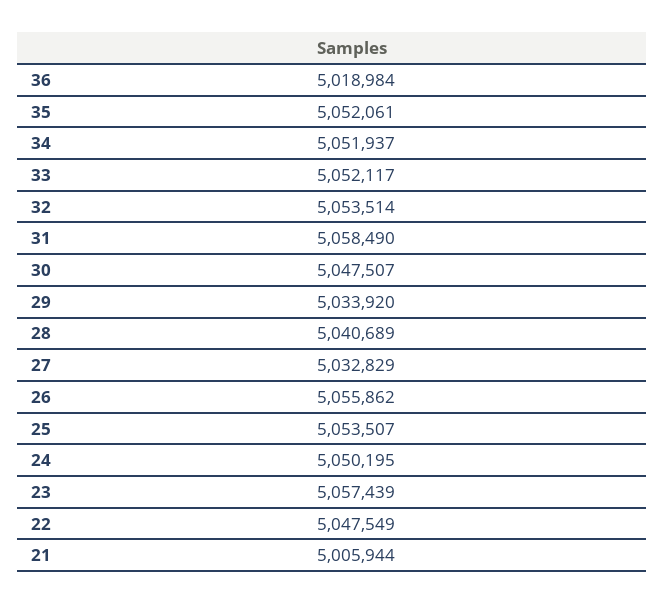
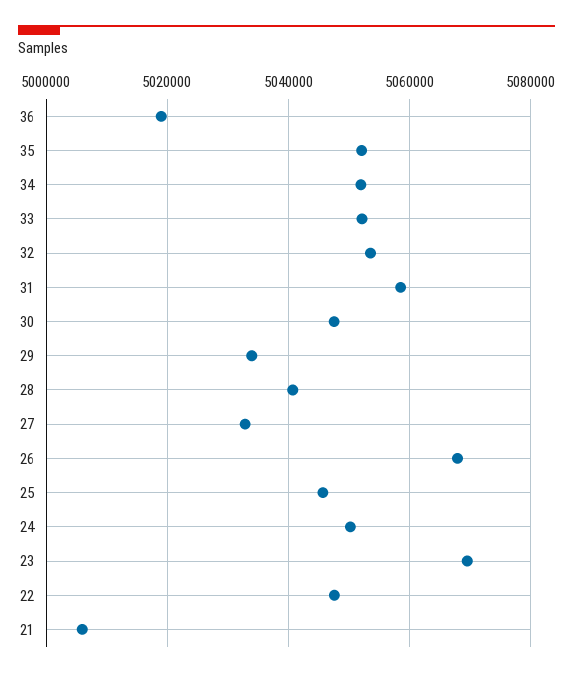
  {
    "36": 5018984,
    "35": 5052061,
    "34": 5051937,
    "33": 5052117,
    "32": 5053514,
    "31": 5058490,
    "30": 5047507,
    "29": 5033920,
    "28": 5040689,
    "27": 5032829,
-   "26": 5055862,
+   "26": 5068000,
-   "25": 5053507,
+   "25": 5046000,
    "24": 5050195,
-   "23": 5057439,
+   "23": 5070000,
    "22": 5047549,
    "21": 5005944
  }

